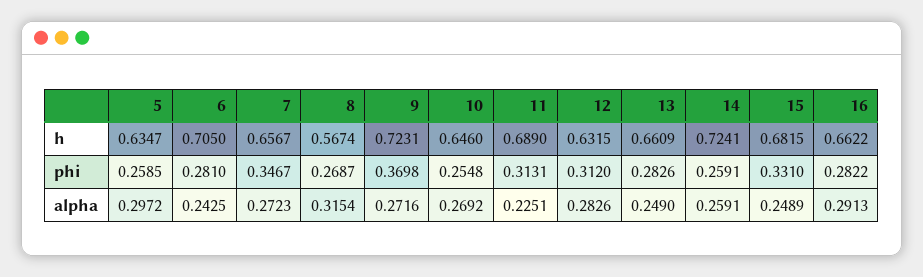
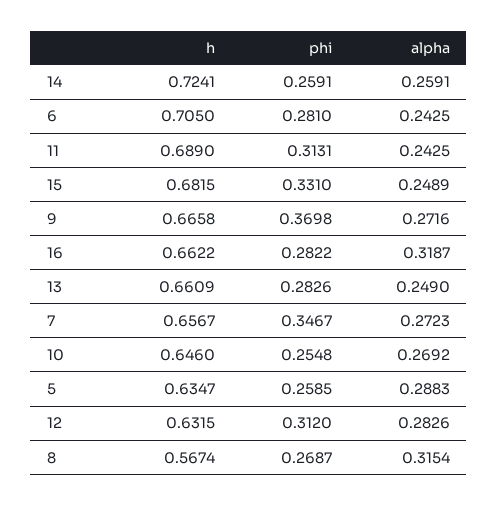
  {
    "5": {
      "h": 0.6347,
      "phi": 0.2585,
-     "alpha": 0.2972
+     "alpha": 0.2883
    },
    "6": {
      "h": 0.705,
      "phi": 0.281,
      "alpha": 0.2425
    },
    "7": {
      "h": 0.6567,
      "phi": 0.3467,
      "alpha": 0.2723
    },
    "8": {
      "h": 0.5674,
      "phi": 0.2687,
      "alpha": 0.3154
    },
    "9": {
-     "h": 0.7231,
+     "h": 0.6658,
      "phi": 0.3698,
      "alpha": 0.2716
    },
    "10": {
      "h": 0.646,
      "phi": 0.2548,
      "alpha": 0.2692
    },
    "11": {
      "h": 0.689,
      "phi": 0.3131,
-     "alpha": 0.2251
+     "alpha": 0.2425
    },
    "12": {
      "h": 0.6315,
      "phi": 0.312,
      "alpha": 0.2826
    },
    "13": {
      "h": 0.6609,
      "phi": 0.2826,
      "alpha": 0.249
    },
    "14": {
      "h": 0.7241,
      "phi": 0.2591,
      "alpha": 0.2591
    },
    "15": {
      "h": 0.6815,
      "phi": 0.331,
      "alpha": 0.2489
    },
    "16": {
      "h": 0.6622,
      "phi": 0.2822,
-     "alpha": 0.2913
+     "alpha": 0.3187
    }
  }

